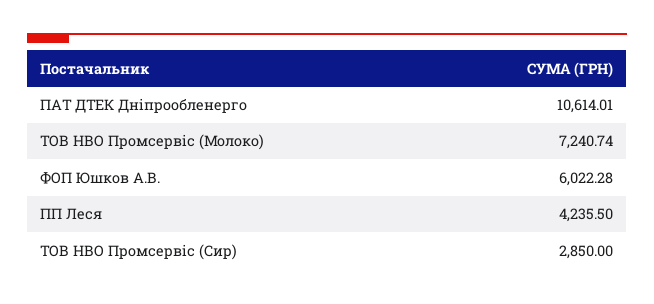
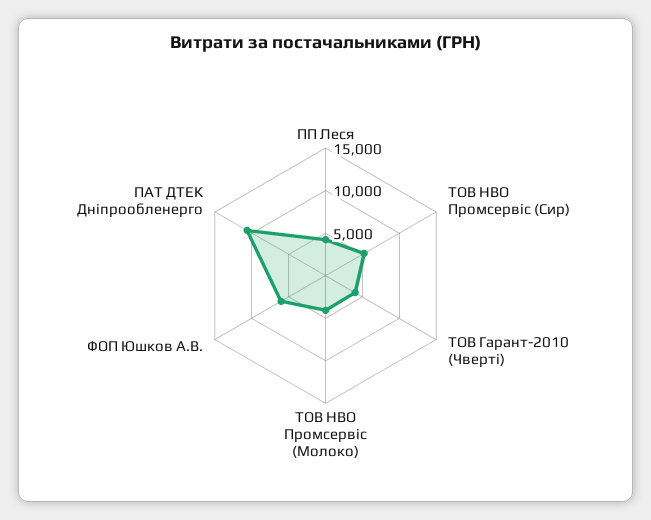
  {
    "ПАТ ДТЕК Дніпрообленерго": 10614.01,
-   "ТОВ НВО Промсервіс (Молоко)": 7240.74,
+   "ТОВ НВО Промсервіс (Молоко)": 4000,
    "ФОП Юшков А.В.": 6022.28,
    "ПП Леся": 4235.5,
-   "ТОВ НВО Промсервіс (Сир)": 2850
+   "ТОВ НВО Промсервіс (Сир)": 5000,
+   "ТОВ Гарант-2010 (Чверті)": 4000
  }

